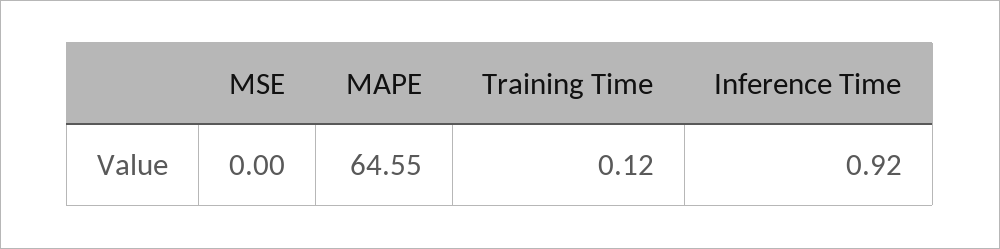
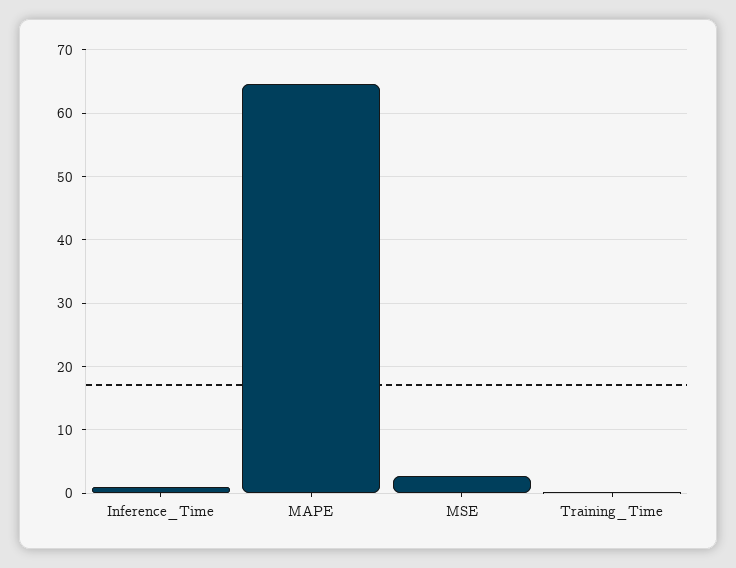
  {
-   "MSE": 0,
+   "MSE": 3,
    "MAPE": 64.55,
    "Training Time": 0.12,
    "Inference Time": 0.92
  }

